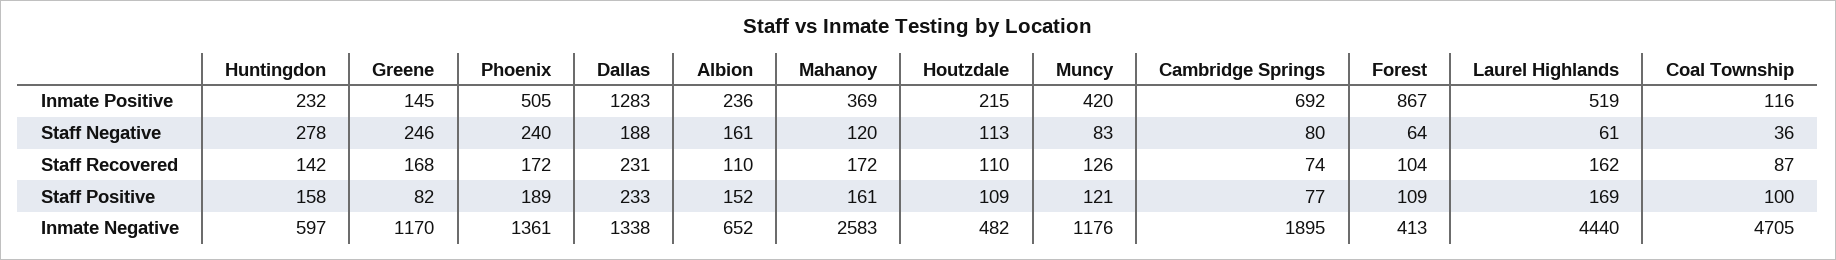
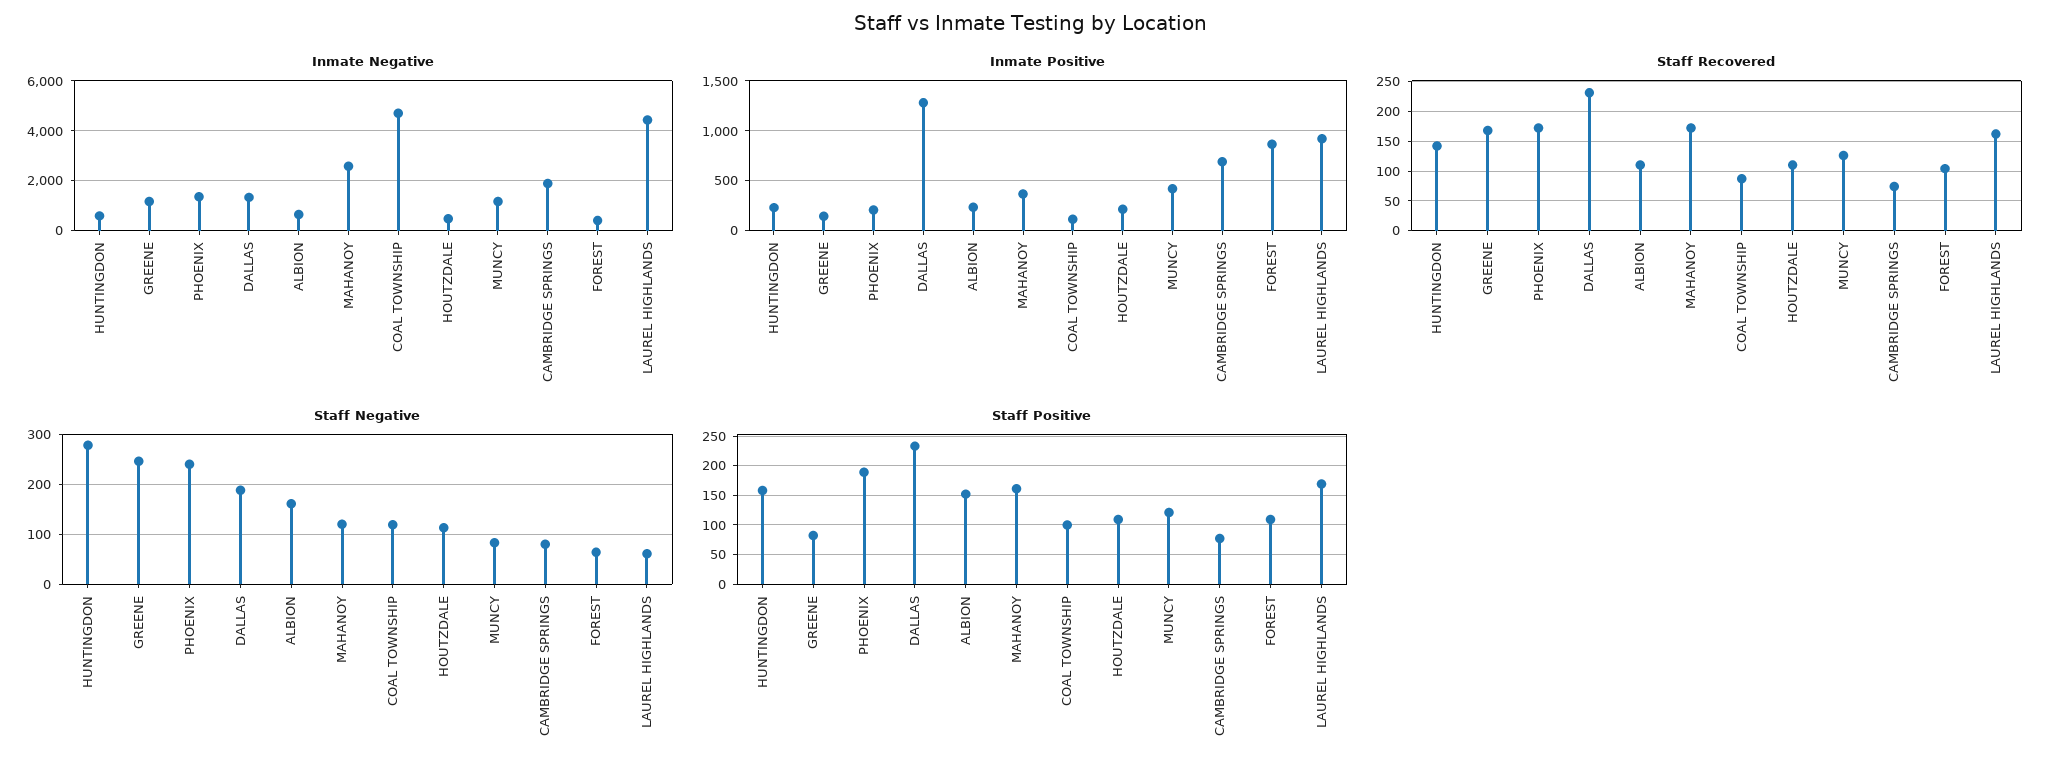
  {
    "Inmate Positive": {
      "Huntingdon": 232,
      "Greene": 145,
-     "Phoenix": 505,
+     "Phoenix": 200,
      "Dallas": 1283,
      "Albion": 236,
      "Mahanoy": 369,
      "Houtzdale": 215,
      "Muncy": 420,
      "Cambridge Springs": 692,
      "Forest": 867,
-     "Laurel Highlands": 519,
+     "Laurel Highlands": 900,
      "Coal Township": 116
    },
    "Staff Negative": {
      "Huntingdon": 278,
      "Greene": 246,
      "Phoenix": 240,
      "Dallas": 188,
      "Albion": 161,
      "Mahanoy": 120,
      "Houtzdale": 113,
      "Muncy": 83,
      "Cambridge Springs": 80,
      "Forest": 64,
      "Laurel Highlands": 61,
-     "Coal Township": 36
+     "Coal Township": 120
    },
    "Staff Recovered": {
      "Huntingdon": 142,
      "Greene": 168,
      "Phoenix": 172,
      "Dallas": 231,
      "Albion": 110,
      "Mahanoy": 172,
      "Houtzdale": 110,
      "Muncy": 126,
      "Cambridge Springs": 74,
      "Forest": 104,
      "Laurel Highlands": 162,
      "Coal Township": 87
    },
    "Staff Positive": {
      "Huntingdon": 158,
      "Greene": 82,
      "Phoenix": 189,
      "Dallas": 233,
      "Albion": 152,
      "Mahanoy": 161,
      "Houtzdale": 109,
      "Muncy": 121,
      "Cambridge Springs": 77,
      "Forest": 109,
      "Laurel Highlands": 169,
      "Coal Township": 100
    },
    "Inmate Negative": {
      "Huntingdon": 597,
      "Greene": 1170,
      "Phoenix": 1361,
      "Dallas": 1338,
      "Albion": 652,
      "Mahanoy": 2583,
      "Houtzdale": 482,
      "Muncy": 1176,
      "Cambridge Springs": 1895,
      "Forest": 413,
      "Laurel Highlands": 4440,
      "Coal Township": 4705
    }
  }

